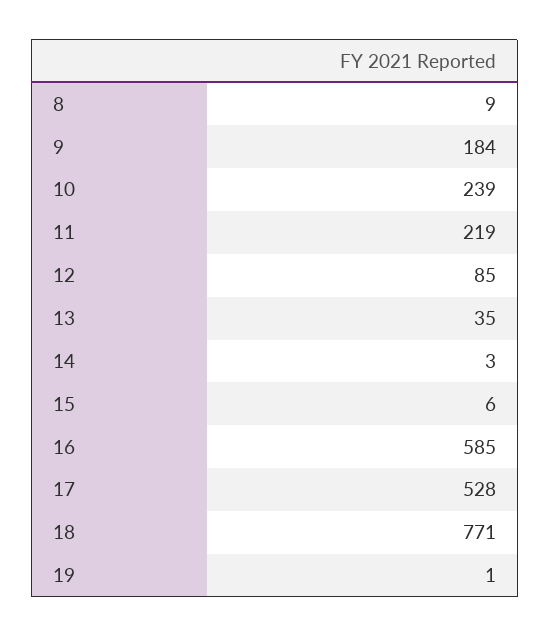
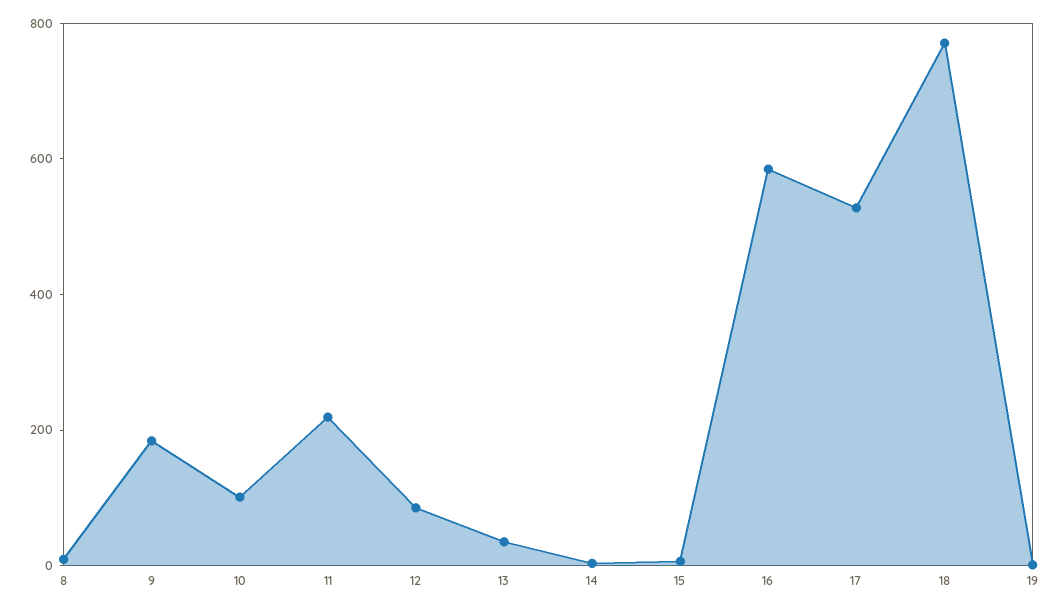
  {
    "8": 9,
    "9": 184,
-   "10": 239,
+   "10": 100,
    "11": 219,
    "12": 85,
    "13": 35,
    "14": 3,
    "15": 6,
    "16": 585,
    "17": 528,
    "18": 771,
    "19": 1
  }

